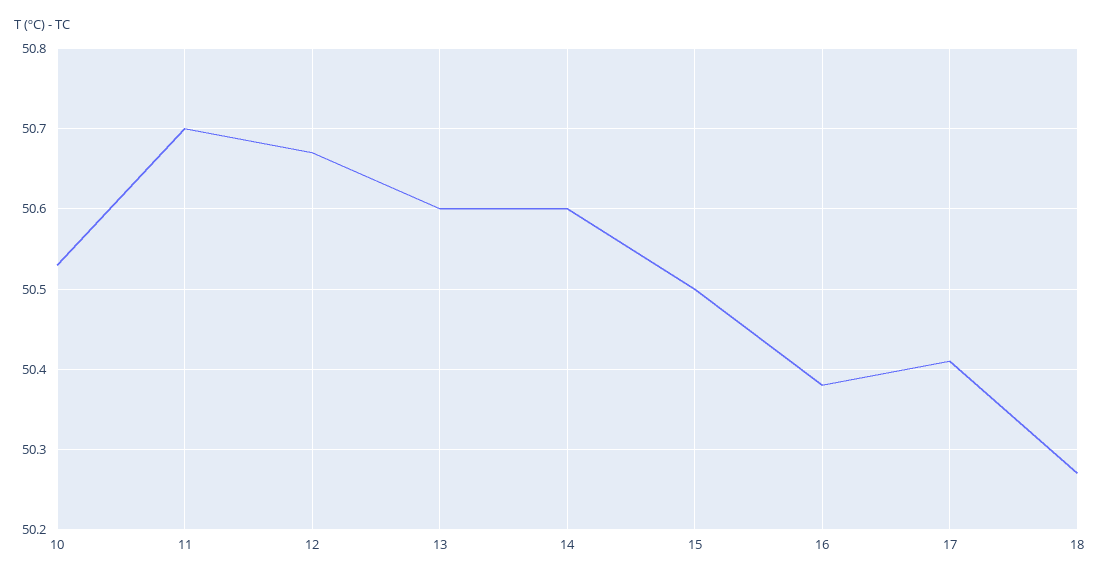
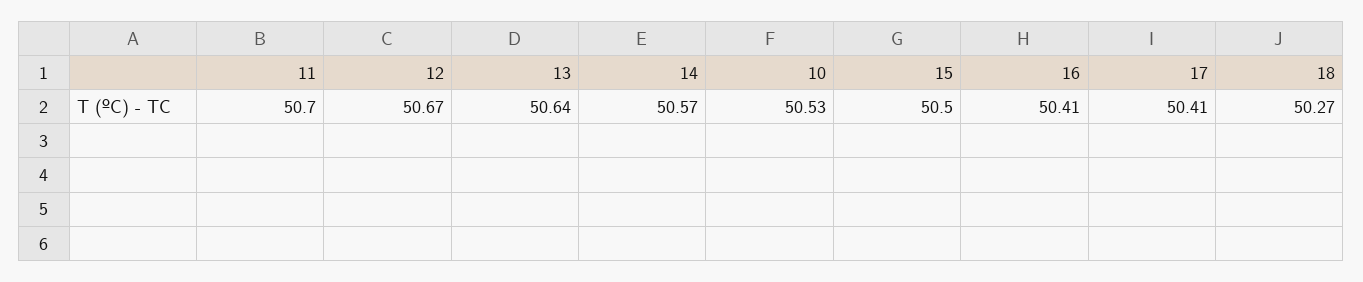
  {
    "10": 50.53,
    "11": 50.7,
    "12": 50.67,
-   "13": 50.6,
+   "13": 50.64,
-   "14": 50.6,
+   "14": 50.57,
    "15": 50.5,
-   "16": 50.38,
+   "16": 50.41,
    "17": 50.41,
    "18": 50.27
  }

